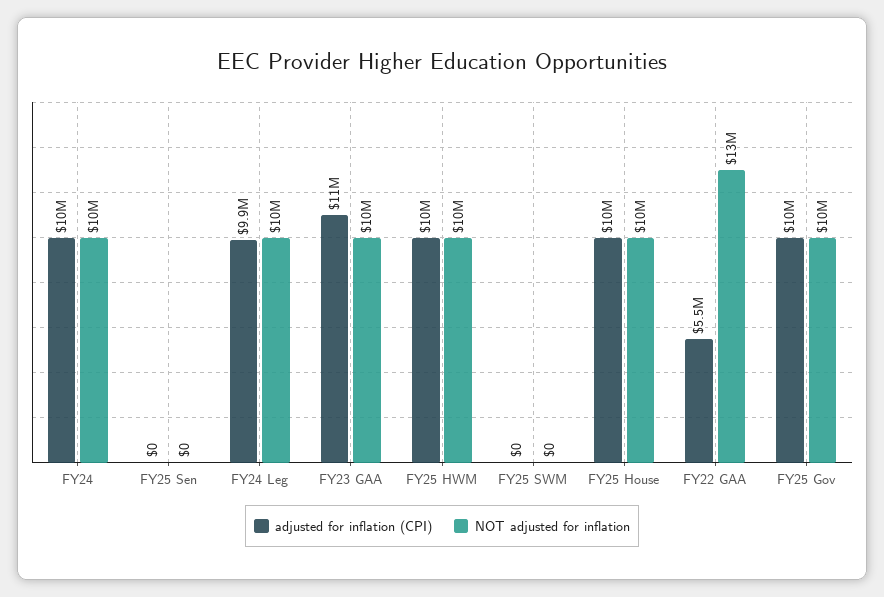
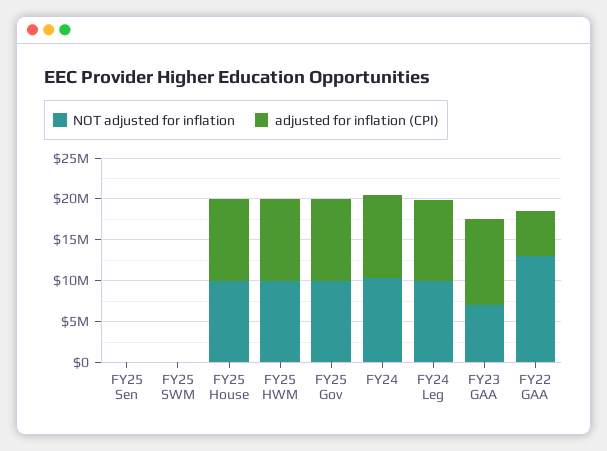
  {
    "adjusted for inflation (CPI)": {
      "FY24": 10000000,
      "FY25 Sen": 0,
      "FY24 Leg": 9900000,
      "FY23 GAA": 11000000,
      "FY25 HWM": 10000000,
      "FY25 SWM": 0,
      "FY25 House": 10000000,
      "FY22 GAA": 5500000,
      "FY25 Gov": 10000000
    },
    "NOT adjusted for inflation": {
      "FY24": 10000000,
      "FY25 Sen": 0,
      "FY24 Leg": 10000000,
-     "FY23 GAA": 10000000,
+     "FY23 GAA": 7000000,
      "FY25 HWM": 10000000,
      "FY25 SWM": 0,
      "FY25 House": 10000000,
      "FY22 GAA": 13000000,
      "FY25 Gov": 10000000
    }
  }

